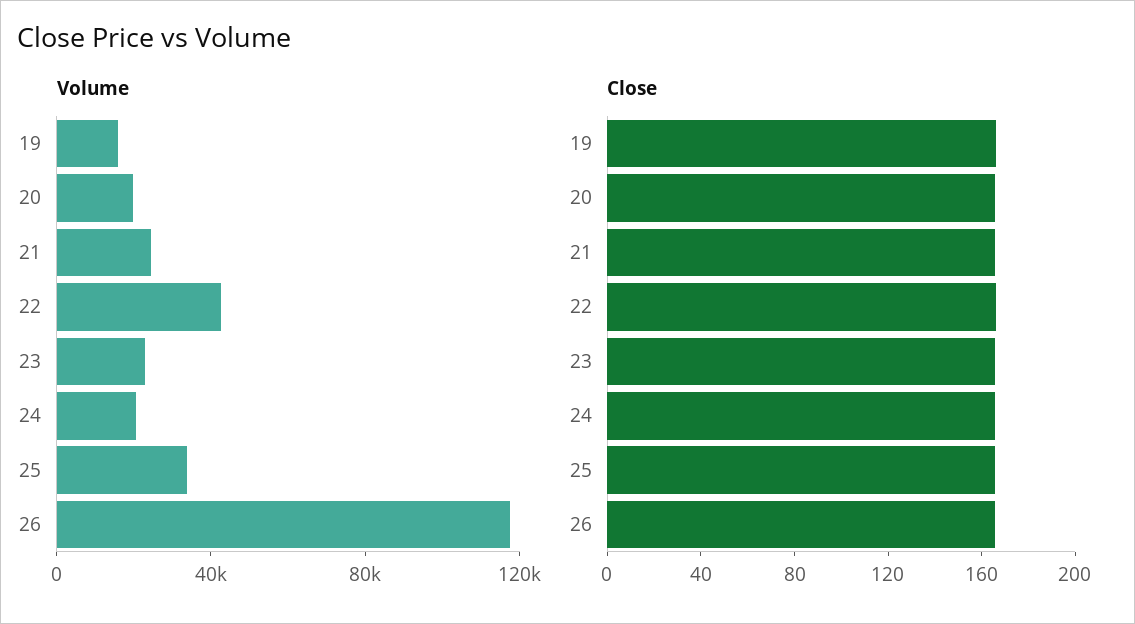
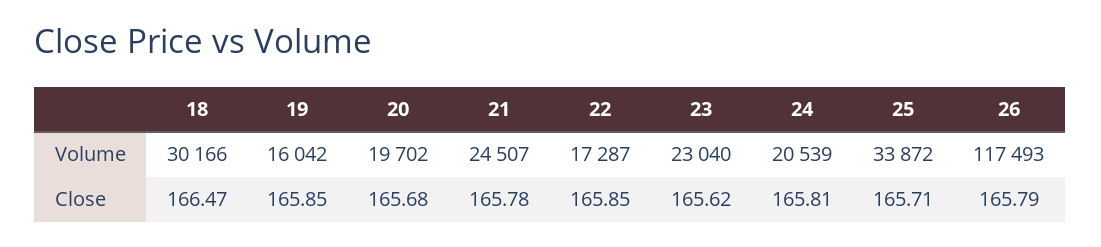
  {
    "Volume": {
      "19": 16042,
      "20": 19702,
      "21": 24507,
-     "22": 40000,
+     "22": 17287,
      "23": 23040,
      "24": 20539,
      "25": 33872,
-     "26": 117493
+     "26": 117493,
+     "18": 30166
    },
    "Close": {
      "19": 165.85,
      "20": 165.68,
      "21": 165.78,
      "22": 165.85,
      "23": 165.62,
      "24": 165.81,
      "25": 165.71,
-     "26": 165.79
+     "26": 165.79,
+     "18": 166.47
    }
  }

